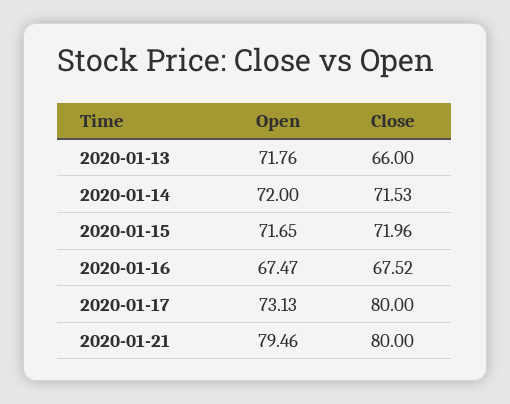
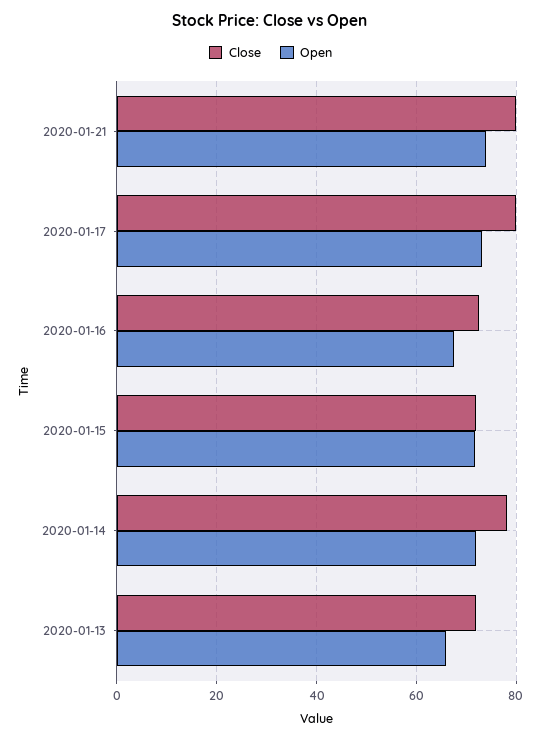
  {
    "Open": {
-     "2020-01-13": 71.76,
+     "2020-01-13": 66,
      "2020-01-14": 72,
      "2020-01-15": 71.65,
      "2020-01-16": 67.47,
      "2020-01-17": 73.13,
-     "2020-01-21": 79.46
+     "2020-01-21": 74
    },
    "Close": {
-     "2020-01-13": 66,
+     "2020-01-13": 72,
-     "2020-01-14": 71.53,
+     "2020-01-14": 78,
      "2020-01-15": 71.96,
-     "2020-01-16": 67.52,
+     "2020-01-16": 72,
      "2020-01-17": 80,
      "2020-01-21": 80
    }
  }

